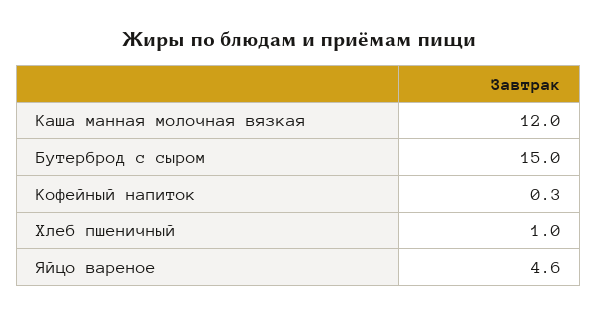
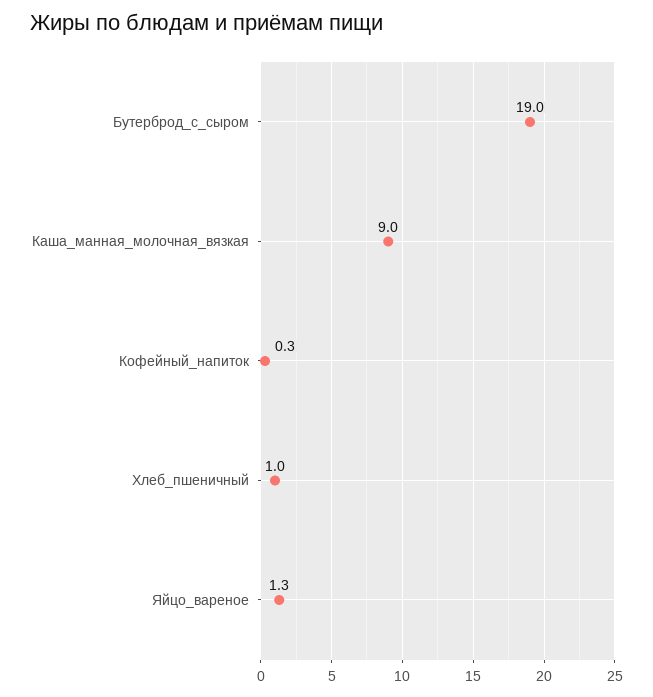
  {
-   "Каша манная молочная вязкая": 12,
+   "Каша манная молочная вязкая": 9,
-   "Бутерброд с сыром": 15,
+   "Бутерброд с сыром": 19,
    "Кофейный напиток": 0.3,
    "Хлеб пшеничный": 1,
-   "Яйцо вареное": 4.6
+   "Яйцо вареное": 1.3
  }

